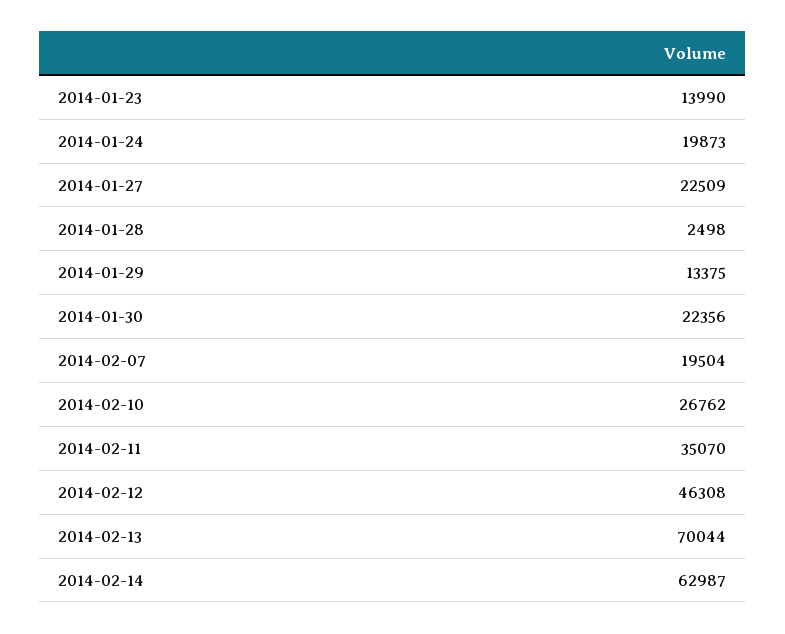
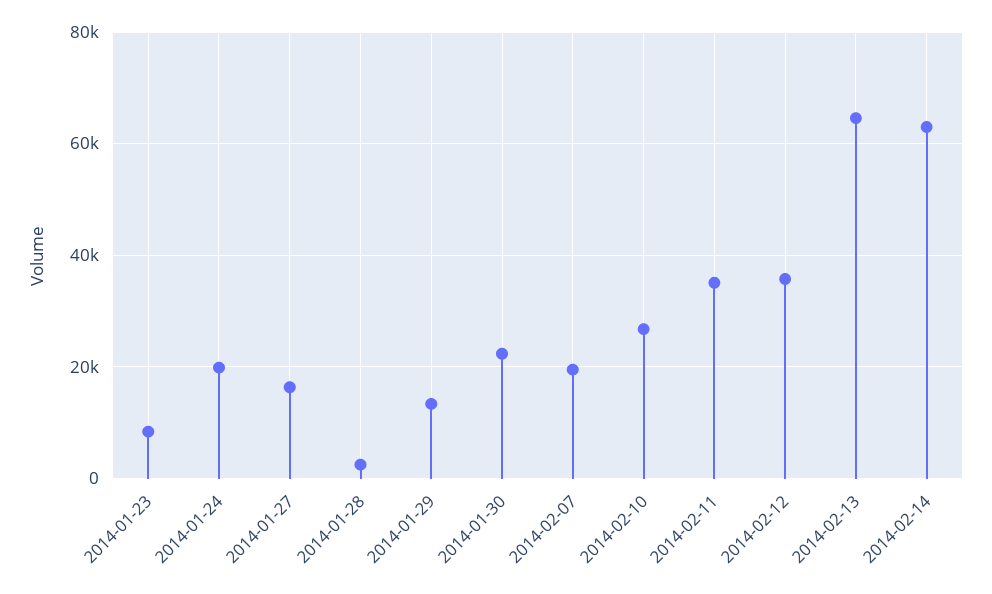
  {
-   "2014-01-23": 13990,
+   "2014-01-23": 8000,
    "2014-01-24": 19873,
-   "2014-01-27": 22509,
+   "2014-01-27": 16000,
    "2014-01-28": 2498,
    "2014-01-29": 13375,
    "2014-01-30": 22356,
    "2014-02-07": 19504,
    "2014-02-10": 26762,
    "2014-02-11": 35070,
-   "2014-02-12": 46308,
+   "2014-02-12": 36000,
-   "2014-02-13": 70044,
+   "2014-02-13": 64000,
    "2014-02-14": 62987
  }

